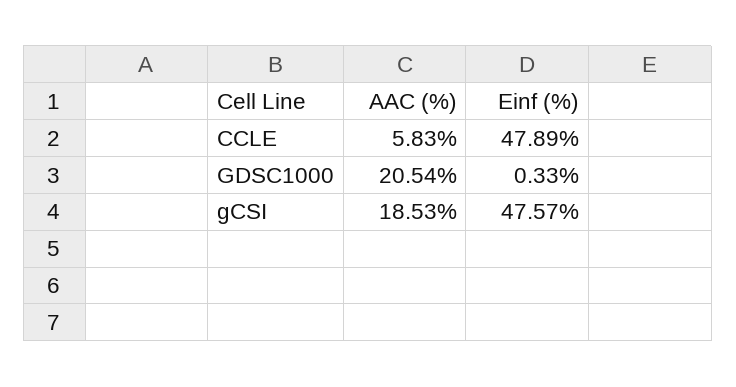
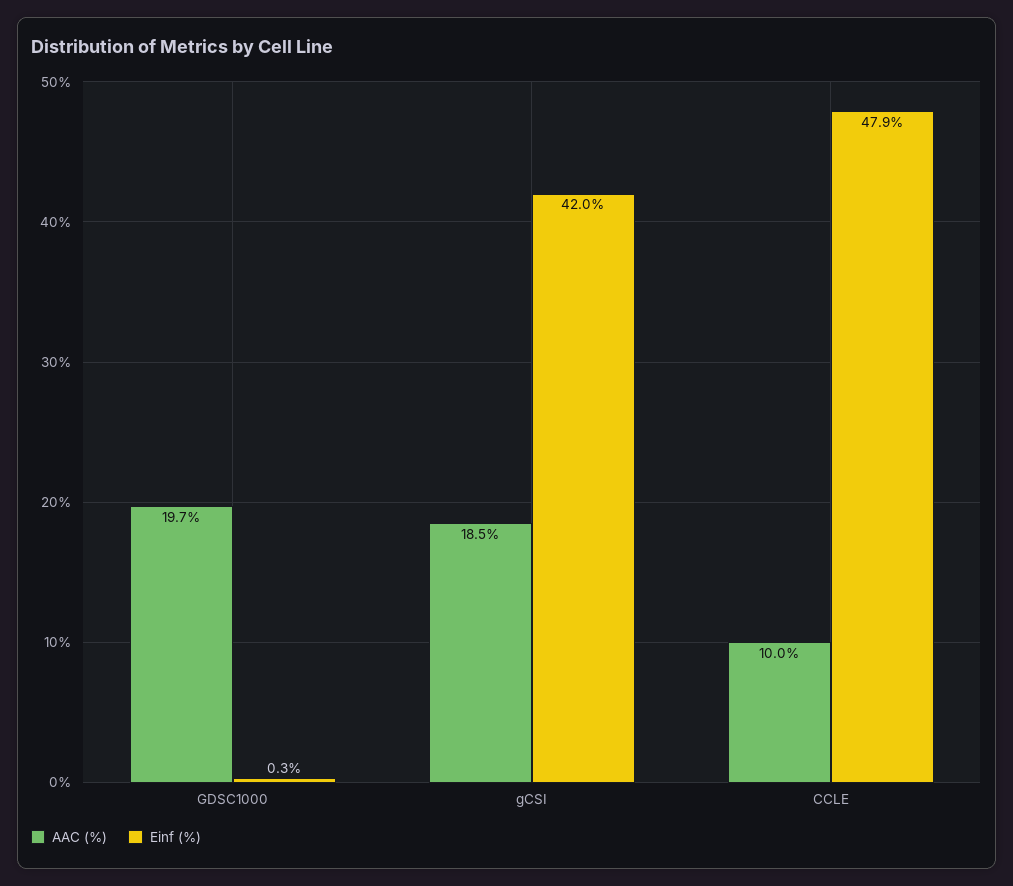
  {
    "AAC (%)": {
-     "CCLE": 5.83,
+     "CCLE": 10,
-     "GDSC1000": 20.54,
+     "GDSC1000": 19.7,
      "gCSI": 18.53
    },
    "Einf (%)": {
      "CCLE": 47.89,
      "GDSC1000": 0.33,
-     "gCSI": 47.57
+     "gCSI": 42
    }
  }

